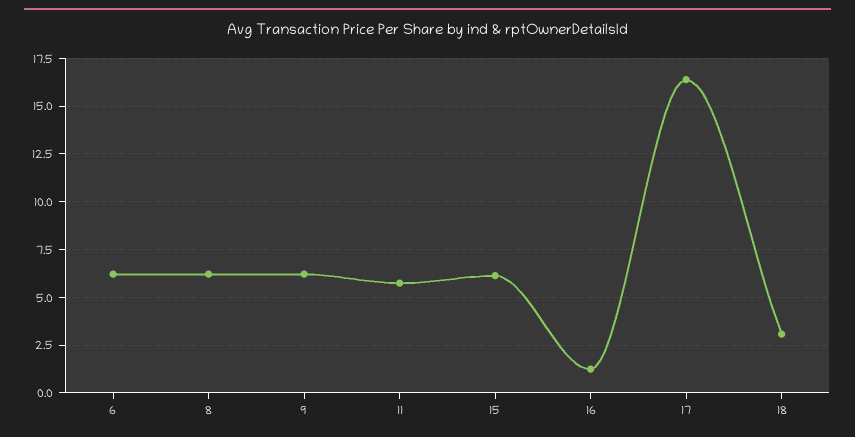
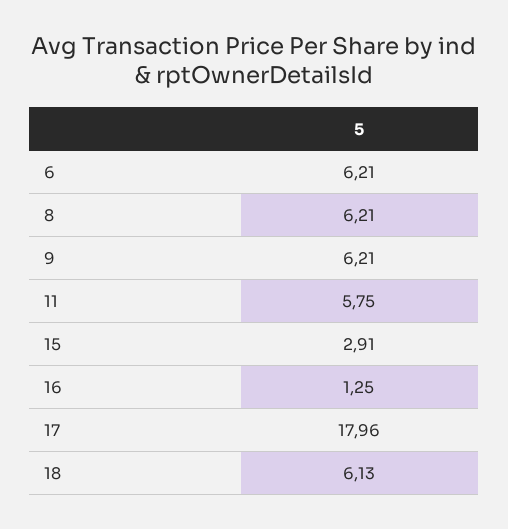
  {
    "6": 6.21,
    "8": 6.21,
    "9": 6.21,
    "11": 5.75,
-   "15": 6,
+   "15": 2.91,
    "16": 1.25,
-   "17": 16.5,
+   "17": 17.96,
-   "18": 3
+   "18": 6.13
  }

